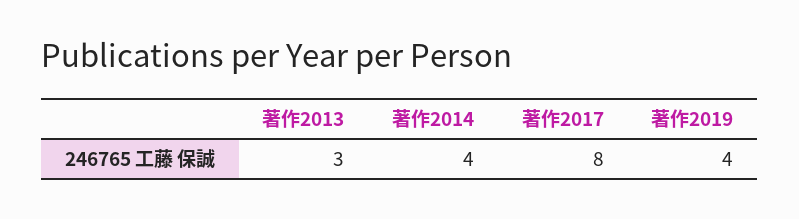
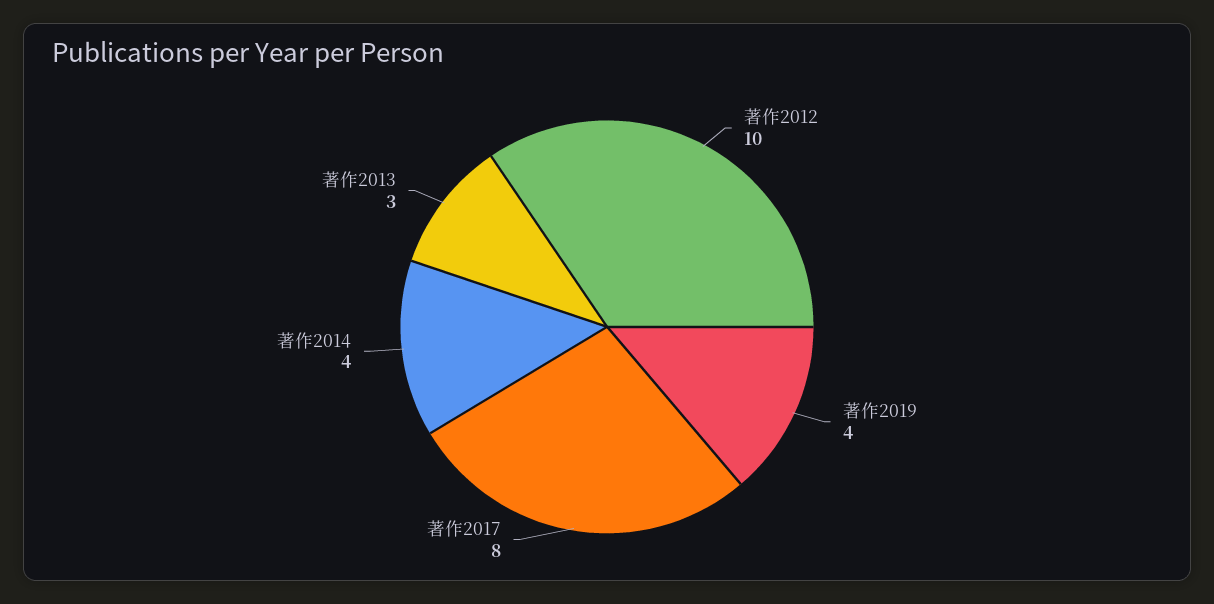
  {
    "著作2013": 3,
    "著作2014": 4,
    "著作2017": 8,
-   "著作2019": 4
+   "著作2019": 4,
+   "著作2012": 10
  }

